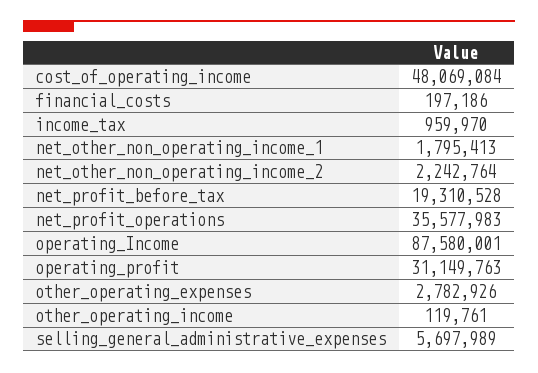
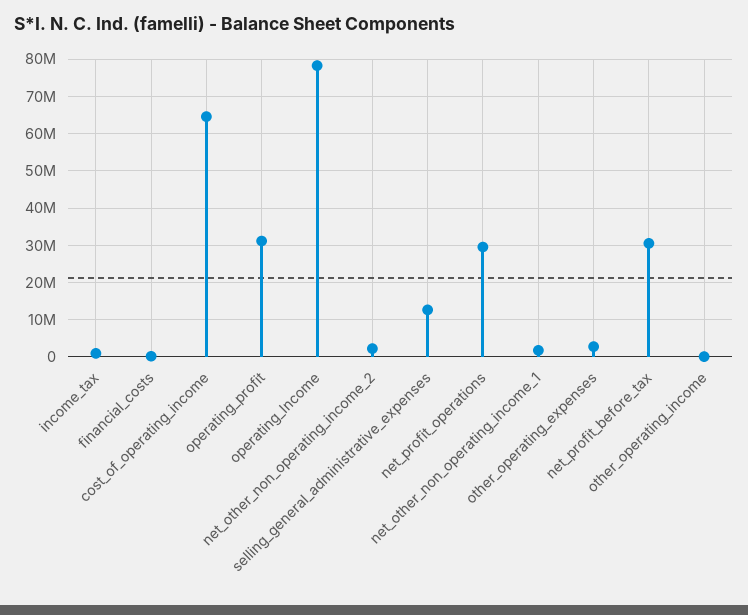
  {
-   "cost_of_operating_income": 48069084,
+   "cost_of_operating_income": 64000000,
    "financial_costs": 197186,
    "income_tax": 959970,
    "net_other_non_operating_income_1": 1795413,
    "net_other_non_operating_income_2": 2242764,
-   "net_profit_before_tax": 19310528,
+   "net_profit_before_tax": 30000000,
-   "net_profit_operations": 35577983,
+   "net_profit_operations": 30000000,
-   "operating_Income": 87580001,
+   "operating_Income": 78000000,
    "operating_profit": 31149763,
    "other_operating_expenses": 2782926,
    "other_operating_income": 119761,
-   "selling_general_administrative_expenses": 5697989
+   "selling_general_administrative_expenses": 12000000
  }

